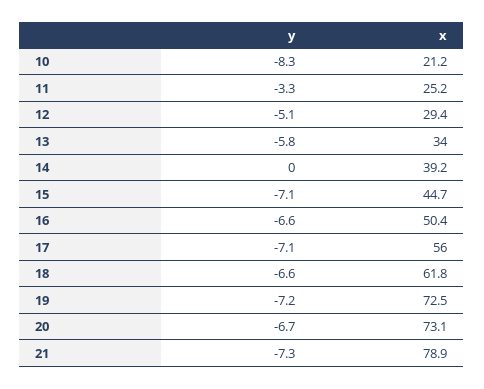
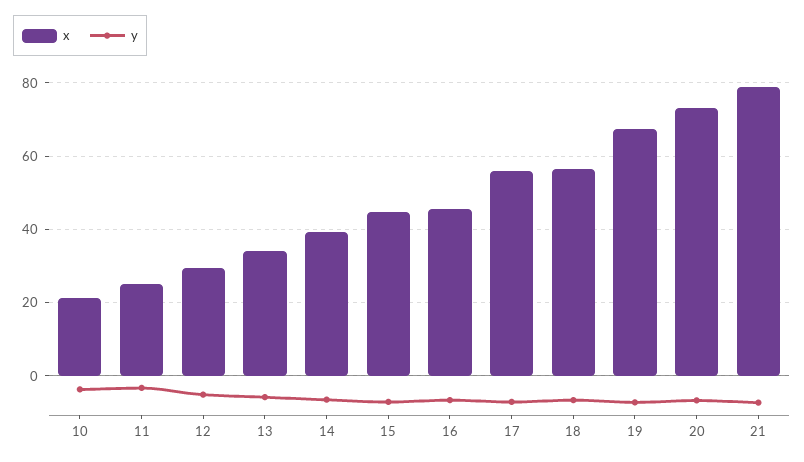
  {
    "y": {
-     "10": -8.3,
+     "10": -4,
      "11": -3.3,
      "12": -5.1,
      "13": -5.8,
-     "14": 0,
+     "14": -6,
      "15": -7.1,
      "16": -6.6,
      "17": -7.1,
      "18": -6.6,
      "19": -7.2,
      "20": -6.7,
      "21": -7.3
    },
    "x": {
      "10": 21.2,
      "11": 25.2,
      "12": 29.4,
      "13": 34,
      "14": 39.2,
      "15": 44.7,
-     "16": 50.4,
+     "16": 46,
      "17": 56,
-     "18": 61.8,
+     "18": 56,
-     "19": 72.5,
+     "19": 68,
      "20": 73.1,
      "21": 78.9
    }
  }

